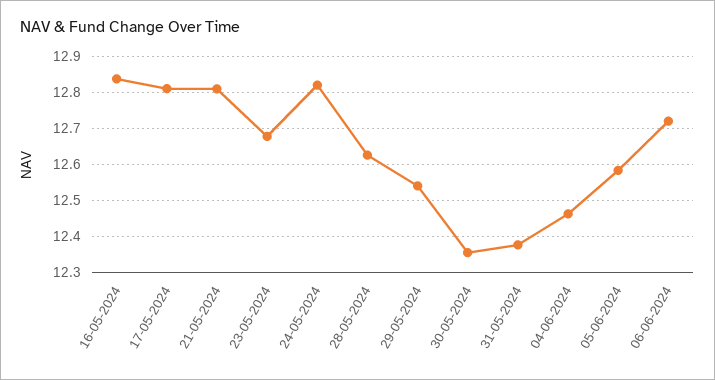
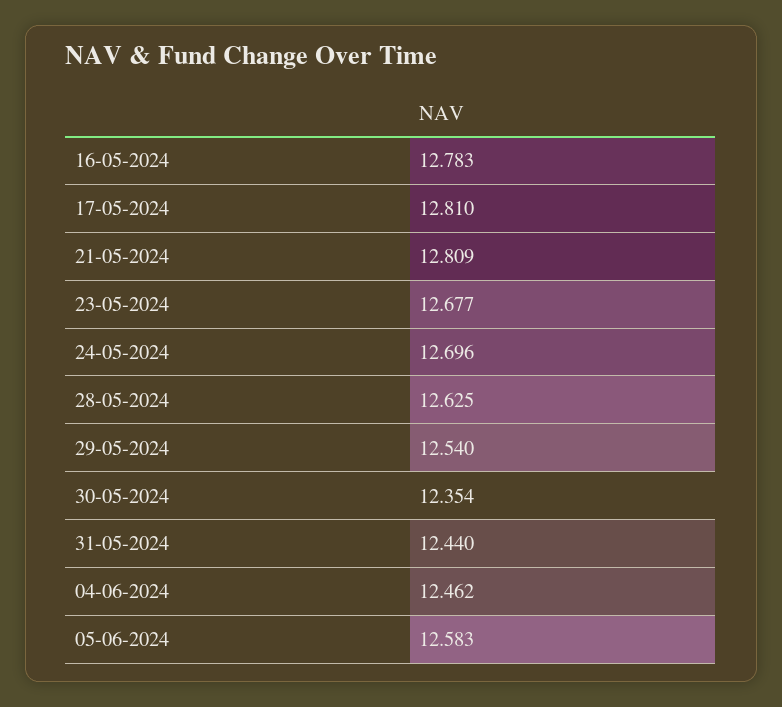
  {
-   "16-05-2024": 12.84,
+   "16-05-2024": 12.783,
    "17-05-2024": 12.81,
    "21-05-2024": 12.809,
    "23-05-2024": 12.677,
-   "24-05-2024": 12.82,
+   "24-05-2024": 12.696,
    "28-05-2024": 12.625,
    "29-05-2024": 12.54,
    "30-05-2024": 12.354,
-   "31-05-2024": 12.38,
+   "31-05-2024": 12.44,
    "04-06-2024": 12.462,
-   "05-06-2024": 12.583,
+   "05-06-2024": 12.583
-   "06-06-2024": 12.72
  }

